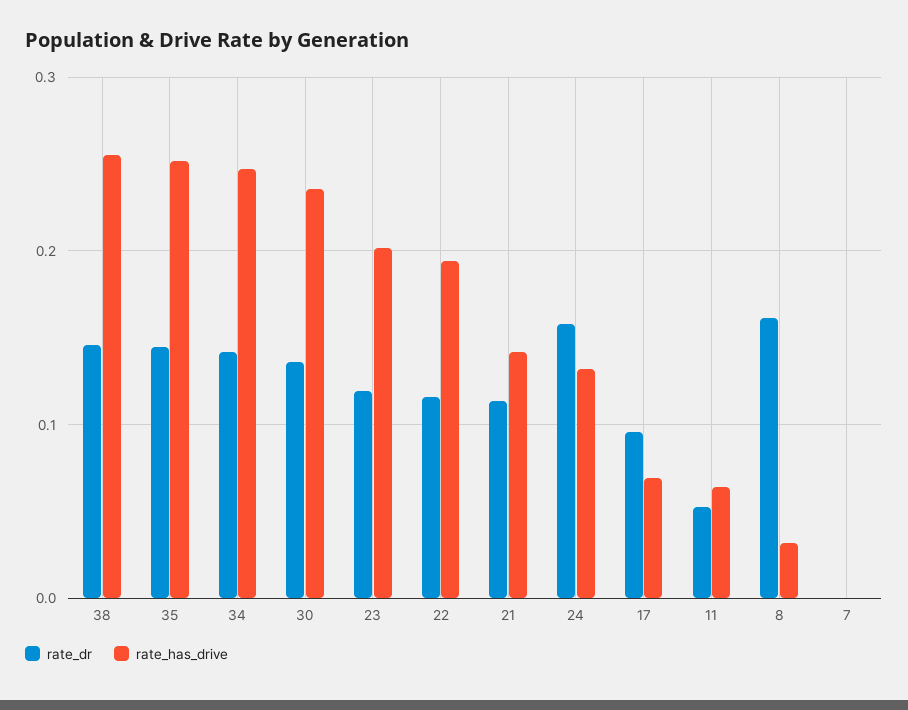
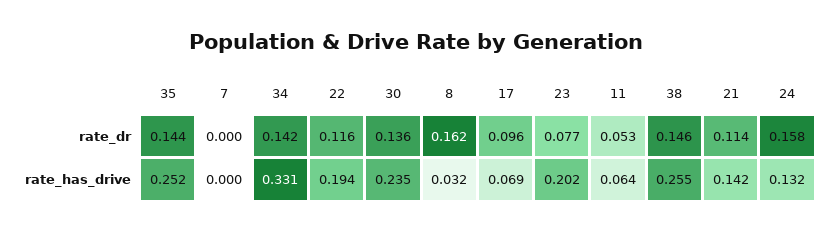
  {
    "rate_dr": {
      "38": 0.146,
      "35": 0.144,
      "34": 0.142,
      "30": 0.136,
-     "23": 0.12,
+     "23": 0.077,
      "22": 0.116,
      "21": 0.114,
      "24": 0.158,
      "17": 0.096,
      "11": 0.053,
      "8": 0.162,
      "7": 0
    },
    "rate_has_drive": {
      "38": 0.255,
      "35": 0.252,
-     "34": 0.25,
+     "34": 0.331,
      "30": 0.235,
      "23": 0.202,
      "22": 0.194,
      "21": 0.142,
      "24": 0.132,
      "17": 0.069,
      "11": 0.064,
      "8": 0.032,
      "7": 0
    }
  }

